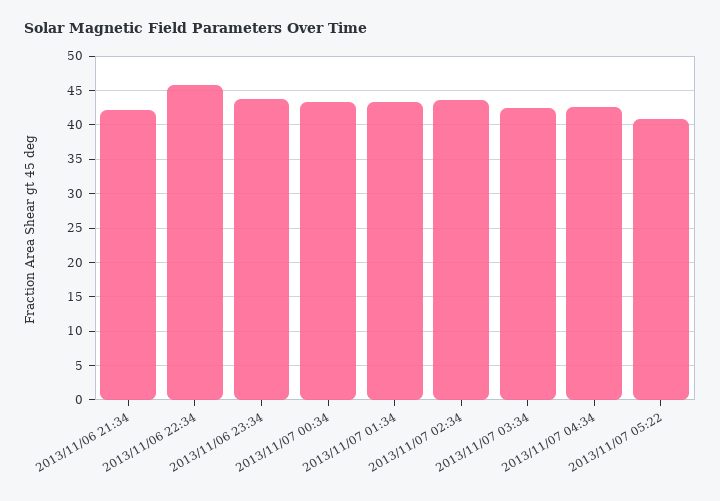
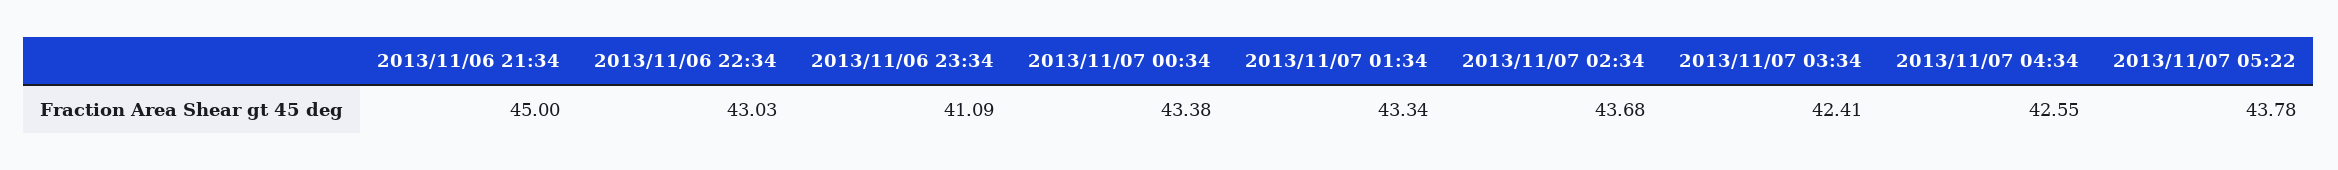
  {
-   "2013/11/06 21:34": 42,
+   "2013/11/06 21:34": 45,
-   "2013/11/06 22:34": 46,
+   "2013/11/06 22:34": 43.03,
-   "2013/11/06 23:34": 44,
+   "2013/11/06 23:34": 41.09,
    "2013/11/07 00:34": 43.38,
    "2013/11/07 01:34": 43.34,
    "2013/11/07 02:34": 43.68,
    "2013/11/07 03:34": 42.41,
    "2013/11/07 04:34": 42.55,
-   "2013/11/07 05:22": 41
+   "2013/11/07 05:22": 43.78
  }

